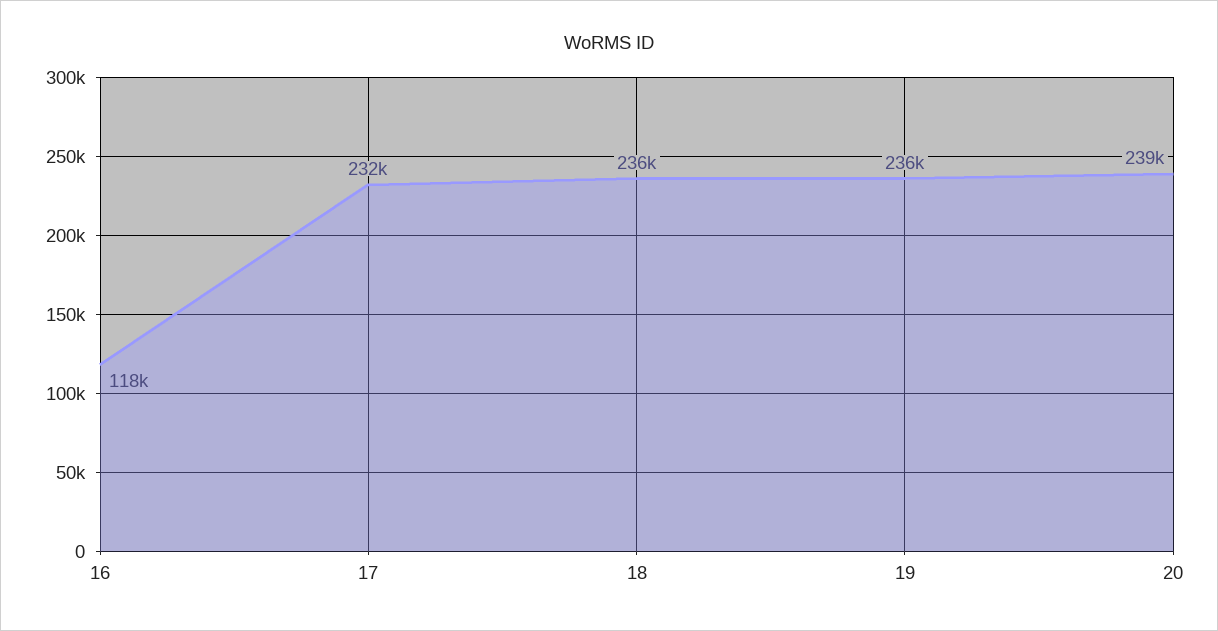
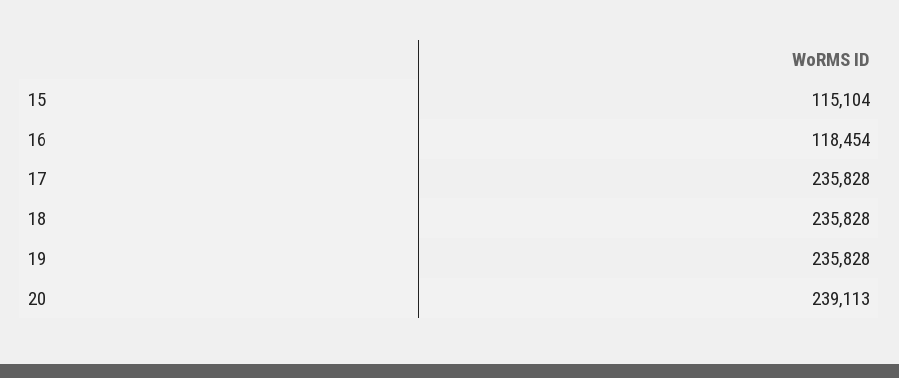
  {
    "16": 118454,
-   "17": 232000,
+   "17": 235828,
    "18": 235828,
    "19": 235828,
-   "20": 239113
+   "20": 239113,
+   "15": 115104
  }

